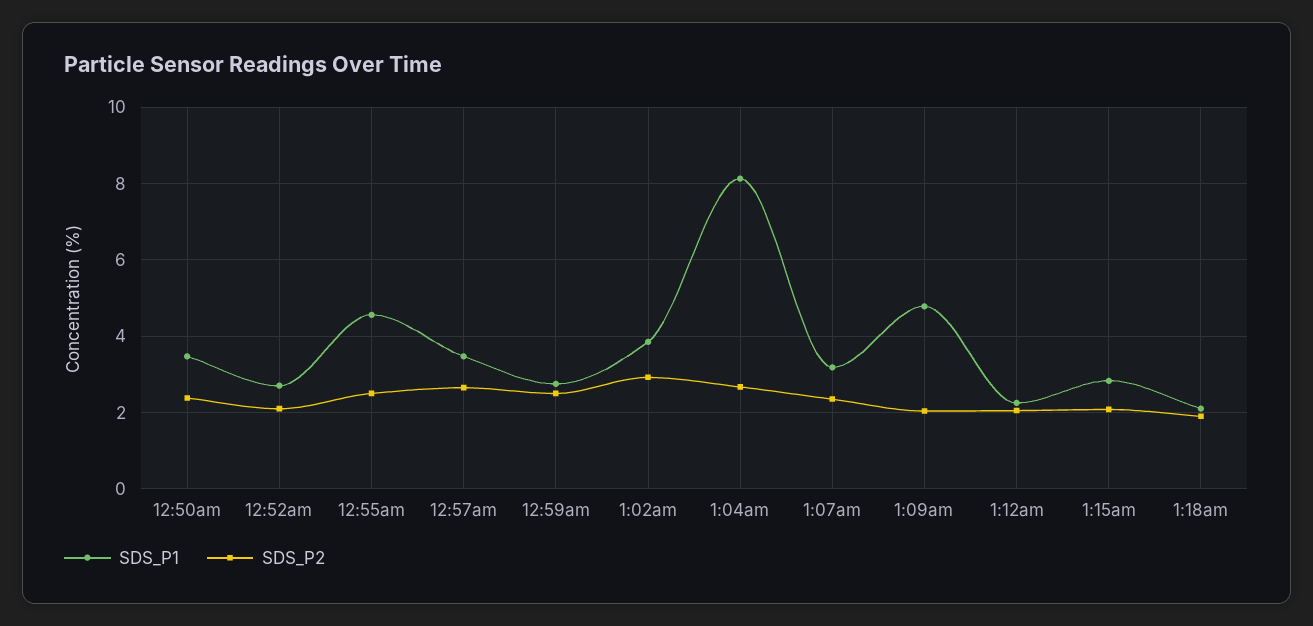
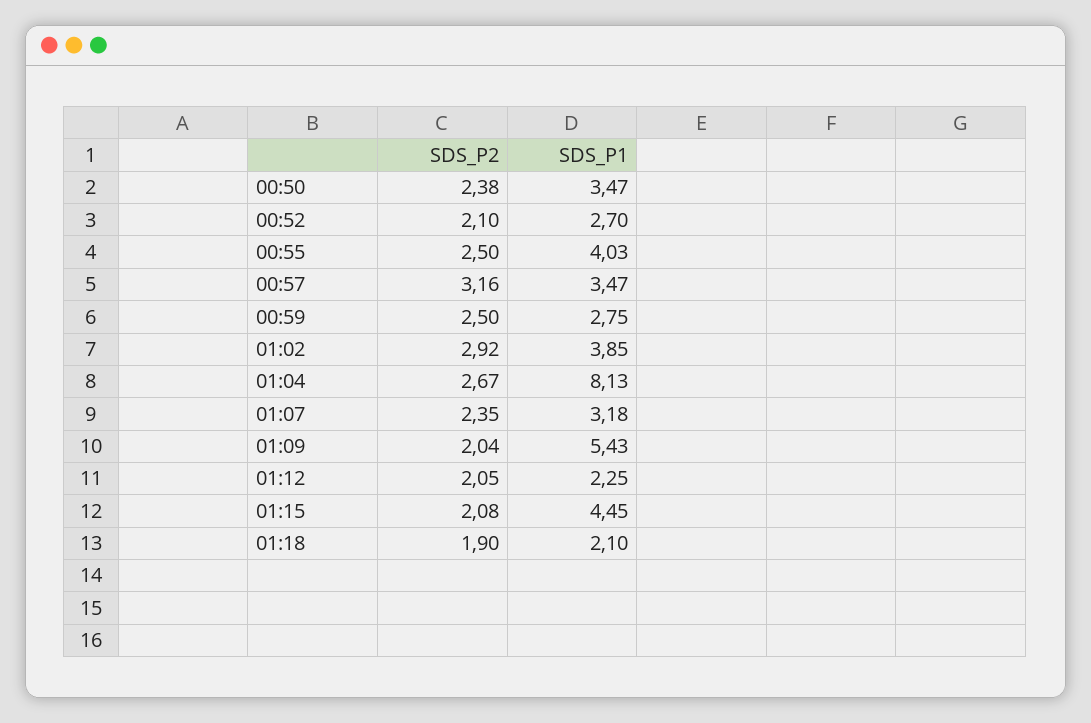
  {
    "SDS_P1": {
      "12:50am": 3.47,
      "12:52am": 2.7,
-     "12:55am": 4.6,
+     "12:55am": 4.03,
      "12:57am": 3.47,
      "12:59am": 2.75,
      "1:02am": 3.85,
      "1:04am": 8.13,
      "1:07am": 3.18,
-     "1:09am": 4.8,
+     "1:09am": 5.43,
      "1:12am": 2.25,
-     "1:15am": 2.8,
+     "1:15am": 4.45,
      "1:18am": 2.1
    },
    "SDS_P2": {
      "12:50am": 2.38,
      "12:52am": 2.1,
      "12:55am": 2.5,
-     "12:57am": 2.6,
+     "12:57am": 3.16,
      "12:59am": 2.5,
      "1:02am": 2.92,
      "1:04am": 2.67,
      "1:07am": 2.35,
      "1:09am": 2.04,
      "1:12am": 2.05,
      "1:15am": 2.08,
      "1:18am": 1.9
    }
  }

